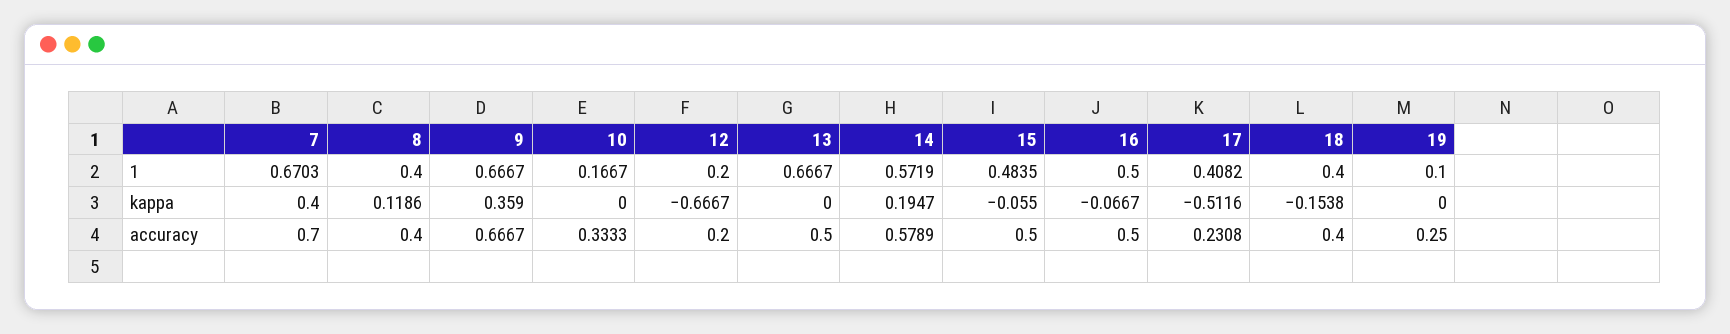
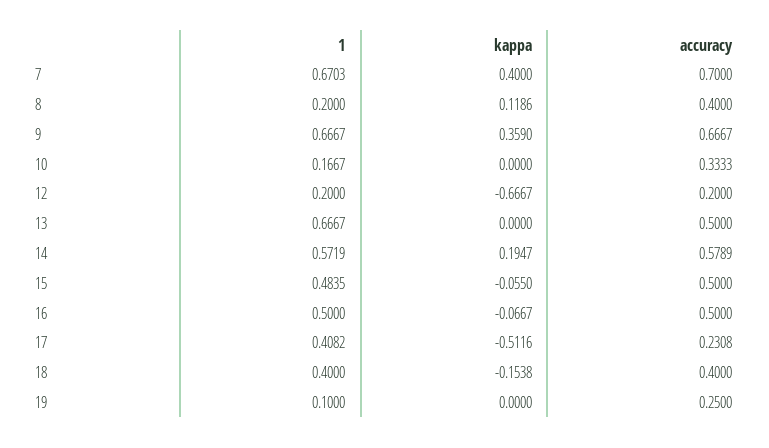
  {
    "7": {
      "1": 0.6703,
      "kappa": 0.4,
      "accuracy": 0.7
    },
    "8": {
-     "1": 0.4,
+     "1": 0.2,
      "kappa": 0.1186,
      "accuracy": 0.4
    },
    "9": {
      "1": 0.6667,
      "kappa": 0.359,
      "accuracy": 0.6667
    },
    "10": {
      "1": 0.1667,
      "kappa": 0,
      "accuracy": 0.3333
    },
    "12": {
      "1": 0.2,
      "kappa": -0.6667,
      "accuracy": 0.2
    },
    "13": {
      "1": 0.6667,
      "kappa": 0,
      "accuracy": 0.5
    },
    "14": {
      "1": 0.5719,
      "kappa": 0.1947,
      "accuracy": 0.5789
    },
    "15": {
      "1": 0.4835,
      "kappa": -0.055,
      "accuracy": 0.5
    },
    "16": {
      "1": 0.5,
      "kappa": -0.0667,
      "accuracy": 0.5
    },
    "17": {
      "1": 0.4082,
      "kappa": -0.5116,
      "accuracy": 0.2308
    },
    "18": {
      "1": 0.4,
      "kappa": -0.1538,
      "accuracy": 0.4
    },
    "19": {
      "1": 0.1,
      "kappa": 0,
      "accuracy": 0.25
    }
  }

